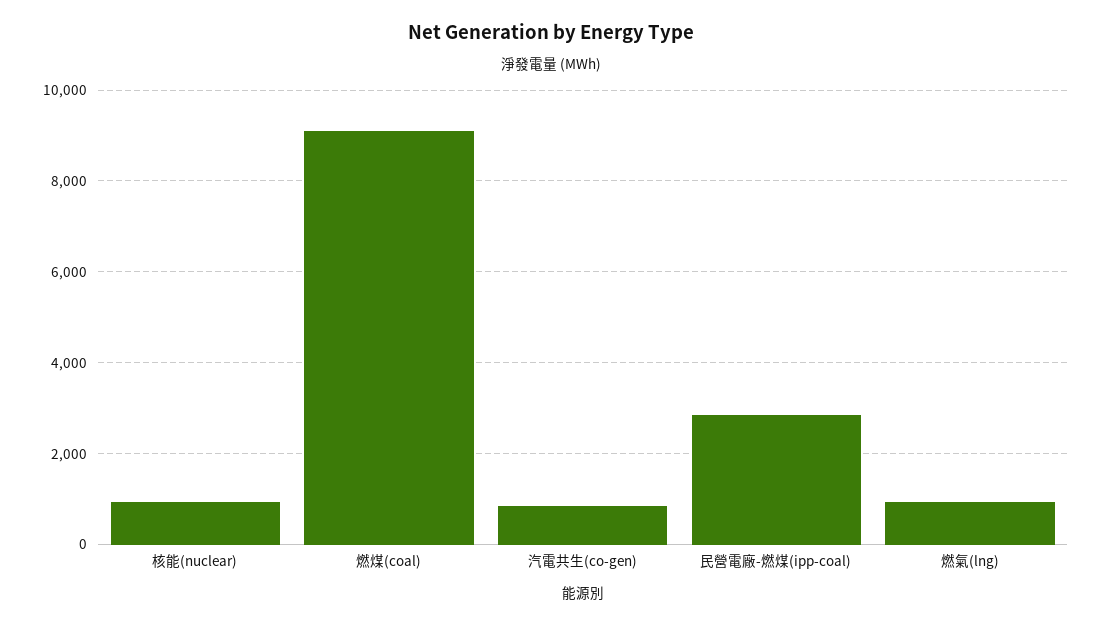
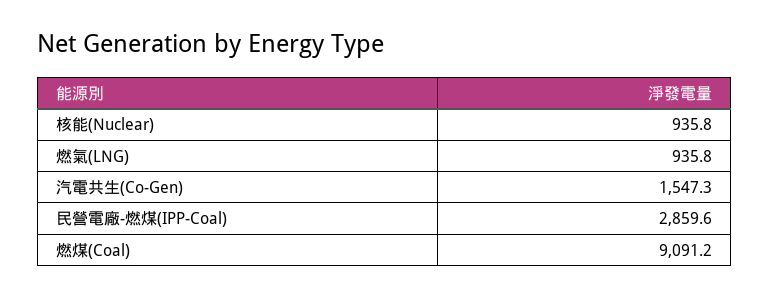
  {
    "核能(nuclear)": 935.8,
    "燃煤(coal)": 9091.2,
-   "汽電共生(co-gen)": 800,
+   "汽電共生(co-gen)": 1547.3,
    "民營電廠-燃煤(ipp-coal)": 2859.6,
    "燃氣(lng)": 935.8
  }

